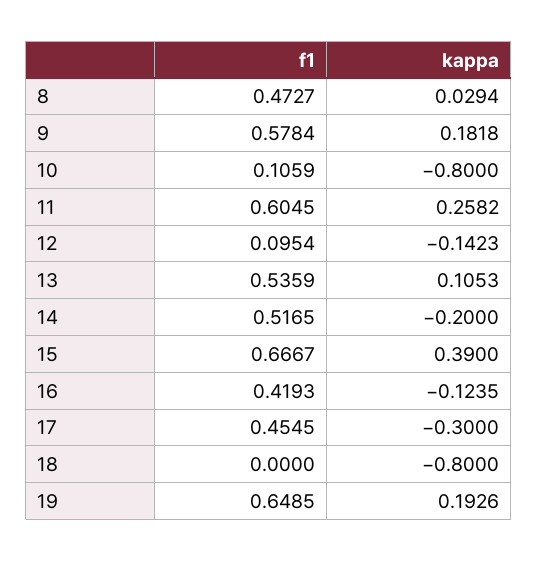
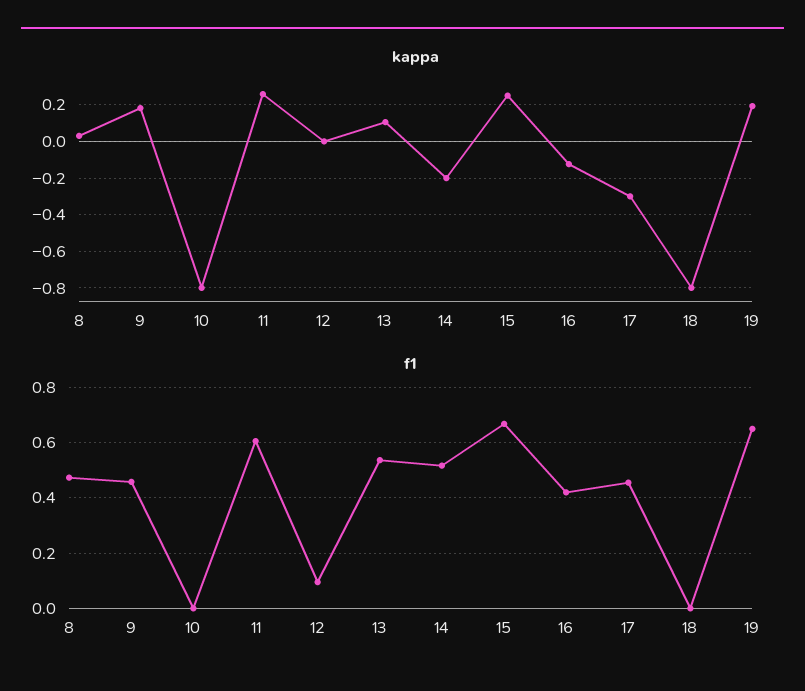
  {
    "f1": {
      "8": 0.4727,
-     "9": 0.5784,
+     "9": 0.45,
-     "10": 0.1059,
+     "10": 0,
      "11": 0.6045,
      "12": 0.0954,
      "13": 0.5359,
      "14": 0.5165,
      "15": 0.6667,
      "16": 0.4193,
      "17": 0.4545,
      "18": 0,
      "19": 0.6485
    },
    "kappa": {
      "8": 0.0294,
      "9": 0.1818,
      "10": -0.8,
      "11": 0.2582,
-     "12": -0.1423,
+     "12": 0,
      "13": 0.1053,
      "14": -0.2,
-     "15": 0.39,
+     "15": 0.25,
      "16": -0.1235,
      "17": -0.3,
      "18": -0.8,
      "19": 0.1926
    }
  }

